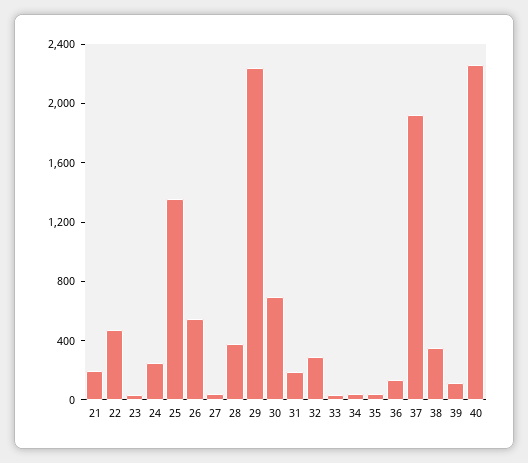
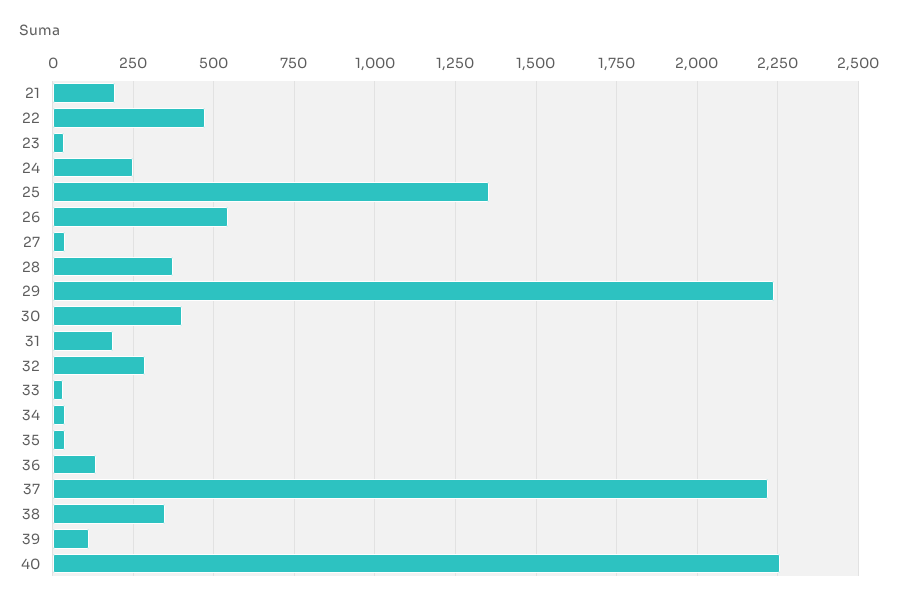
  {
    "21": 200,
    "22": 475,
    "23": 25,
    "24": 250,
    "25": 1350,
    "26": 550,
    "27": 50,
    "28": 375,
    "29": 2225,
-   "30": 700,
+   "30": 400,
    "31": 175,
    "32": 300,
    "33": 25,
    "34": 50,
    "35": 50,
    "36": 125,
-   "37": 1900,
+   "37": 2225,
    "38": 350,
    "39": 125,
    "40": 2250
  }

